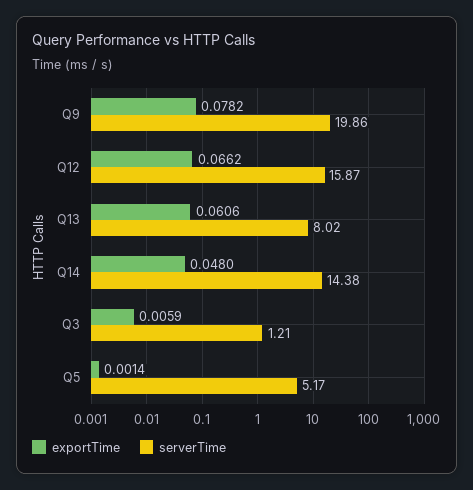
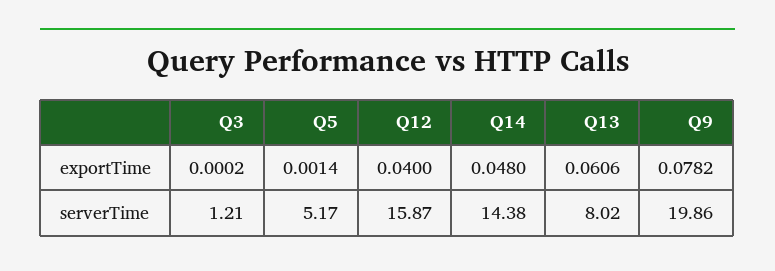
  {
    "exportTime": {
      "Q9": 0.0782,
-     "Q12": 0.0662,
+     "Q12": 0.04,
      "Q13": 0.0606,
      "Q14": 0.048,
-     "Q3": 0.0059,
+     "Q3": 0.0002,
      "Q5": 0.0014
    },
    "serverTime": {
      "Q9": 19.86,
      "Q12": 15.87,
      "Q13": 8.02,
      "Q14": 14.38,
      "Q3": 1.21,
      "Q5": 5.17
    }
  }

